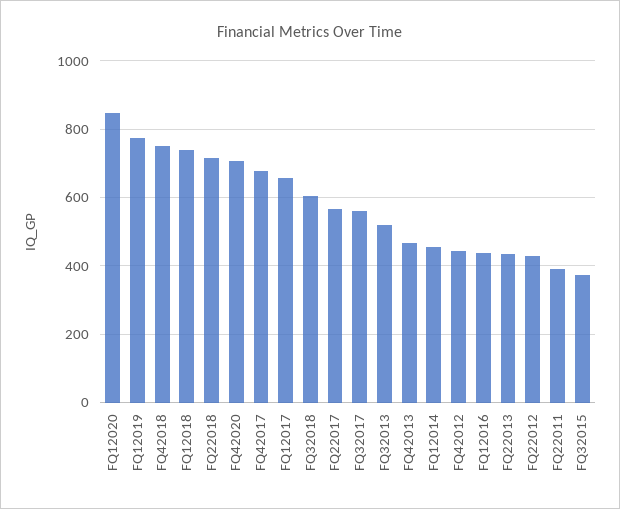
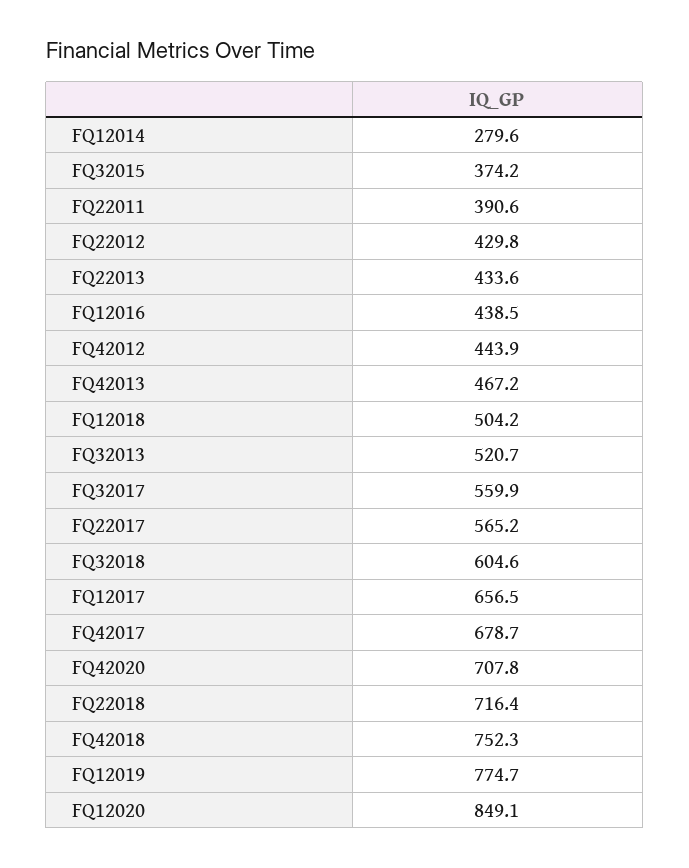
  {
    "FQ12020": 849.1,
    "FQ12019": 774.7,
    "FQ42018": 752.3,
-   "FQ12018": 740,
+   "FQ12018": 504.2,
    "FQ22018": 716.4,
    "FQ42020": 707.8,
    "FQ42017": 678.7,
    "FQ12017": 656.5,
    "FQ32018": 604.6,
    "FQ22017": 565.2,
    "FQ32017": 559.9,
    "FQ32013": 520.7,
    "FQ42013": 467.2,
-   "FQ12014": 460,
+   "FQ12014": 279.6,
    "FQ42012": 443.9,
    "FQ12016": 438.5,
    "FQ22013": 433.6,
    "FQ22012": 429.8,
    "FQ22011": 390.6,
    "FQ32015": 374.2
  }

